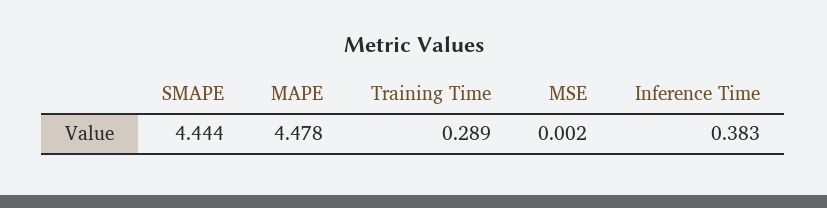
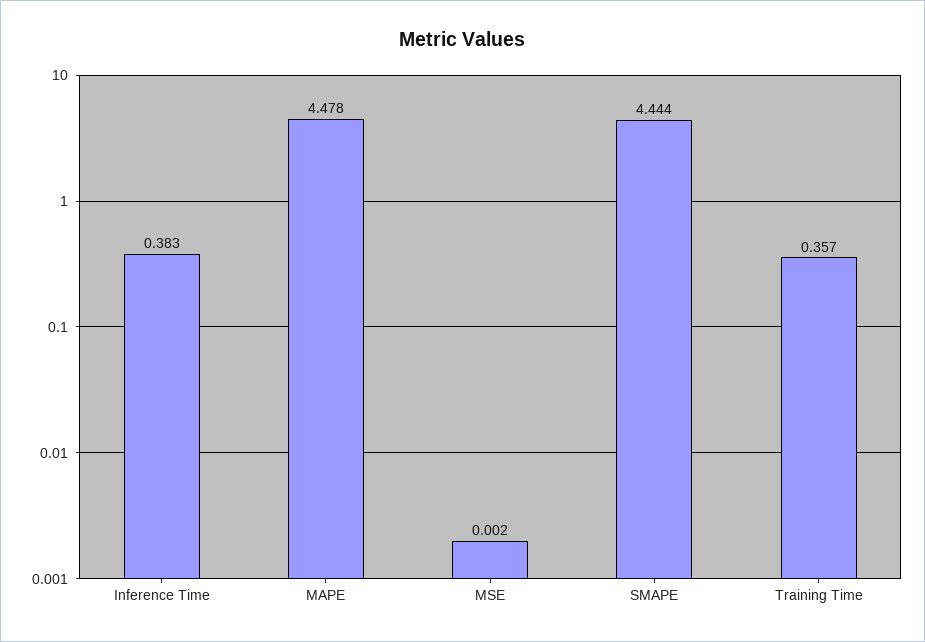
  {
    "SMAPE": 4.444,
    "MAPE": 4.478,
-   "Training Time": 0.289,
+   "Training Time": 0.357,
    "MSE": 0.002,
    "Inference Time": 0.383
  }

